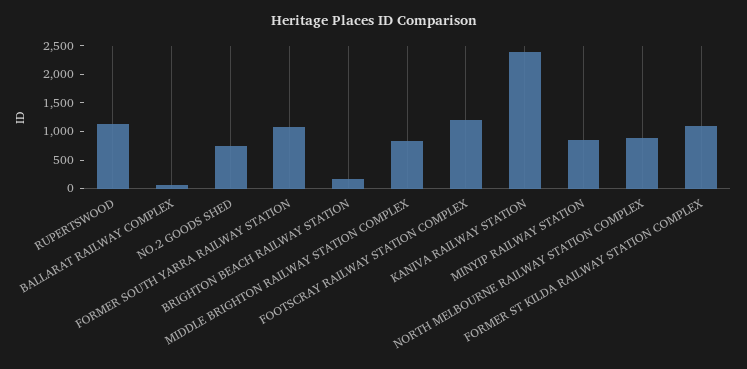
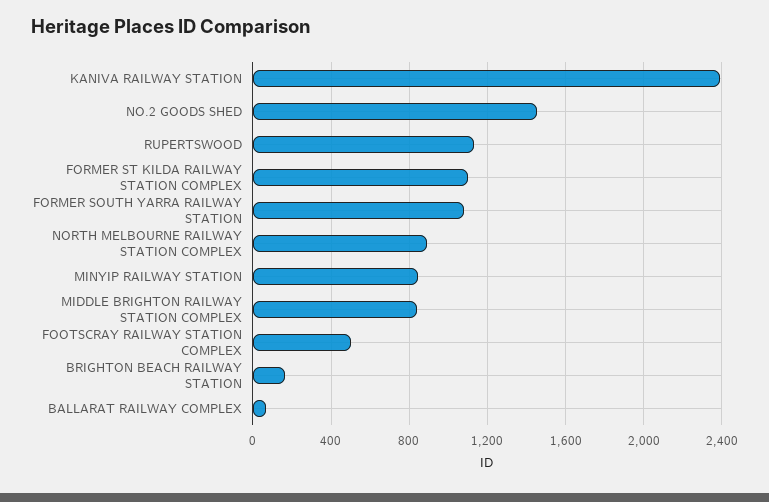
  {
    "RUPERTSWOOD": 1150,
    "BALLARAT RAILWAY COMPLEX": 50,
-   "NO.2 GOODS SHED": 750,
+   "NO.2 GOODS SHED": 1450,
    "FORMER SOUTH YARRA RAILWAY STATION": 1100,
    "BRIGHTON BEACH RAILWAY STATION": 150,
    "MIDDLE BRIGHTON RAILWAY STATION COMPLEX": 850,
-   "FOOTSCRAY RAILWAY STATION COMPLEX": 1250,
+   "FOOTSCRAY RAILWAY STATION COMPLEX": 500,
    "KANIVA RAILWAY STATION": 2400,
    "MINYIP RAILWAY STATION": 850,
    "NORTH MELBOURNE RAILWAY STATION COMPLEX": 900,
    "FORMER ST KILDA RAILWAY STATION COMPLEX": 1100
  }

